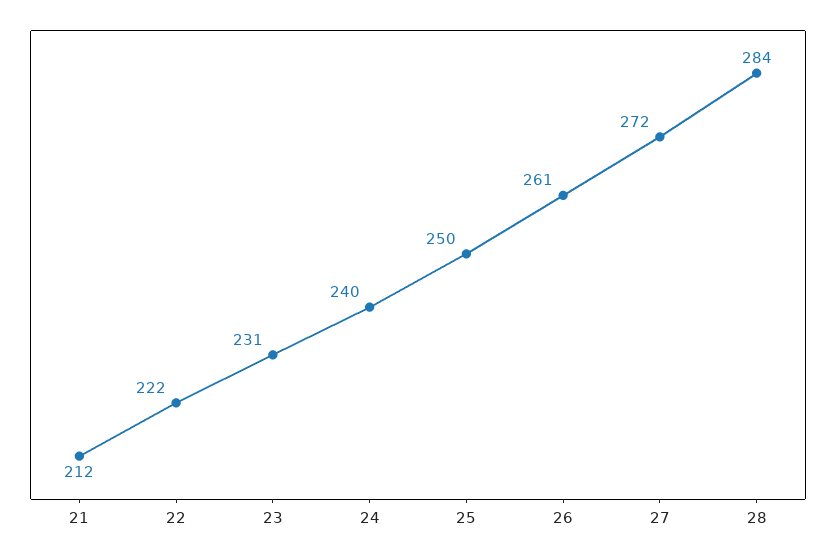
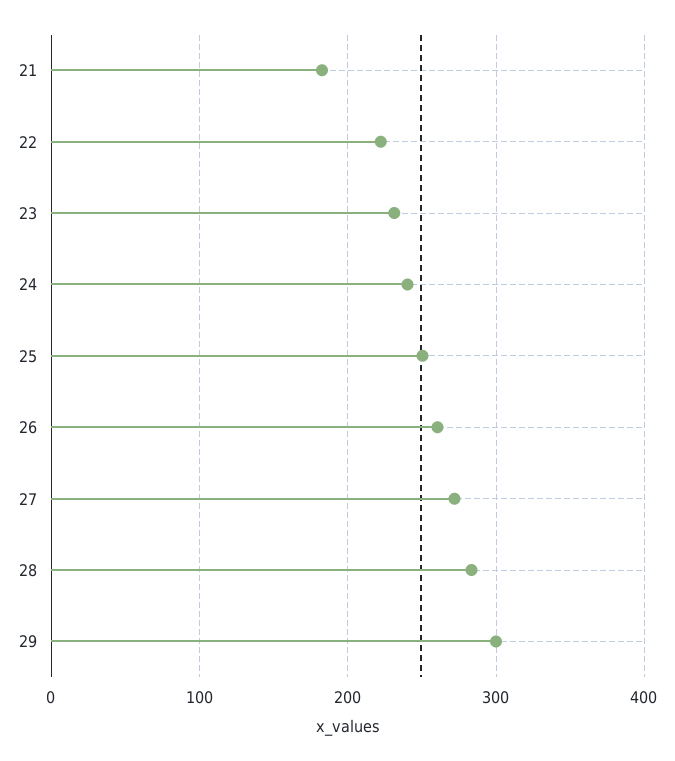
  {
-   "21": 212,
+   "21": 180,
    "22": 222,
    "23": 231,
    "24": 240,
    "25": 250,
    "26": 261,
    "27": 272,
-   "28": 284
+   "28": 284,
+   "29": 300
  }

